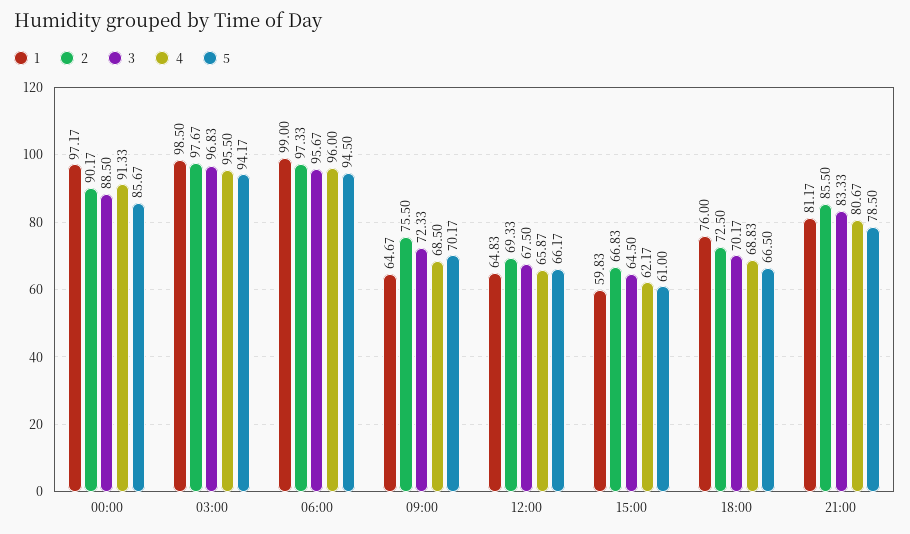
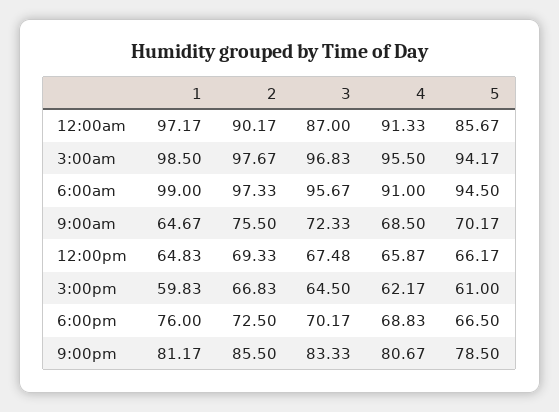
  {
    "1": {
      "00:00": 97.17,
      "03:00": 98.5,
      "06:00": 99,
      "09:00": 64.67,
      "12:00": 64.83,
      "15:00": 59.83,
      "18:00": 76,
      "21:00": 81.17
    },
    "2": {
      "00:00": 90.17,
      "03:00": 97.67,
      "06:00": 97.33,
      "09:00": 75.5,
      "12:00": 69.33,
      "15:00": 66.83,
      "18:00": 72.5,
      "21:00": 85.5
    },
    "3": {
-     "00:00": 88.5,
+     "00:00": 87,
      "03:00": 96.83,
      "06:00": 95.67,
      "09:00": 72.33,
-     "12:00": 67.5,
+     "12:00": 67.48,
      "15:00": 64.5,
      "18:00": 70.17,
      "21:00": 83.33
    },
    "4": {
      "00:00": 91.33,
      "03:00": 95.5,
-     "06:00": 96,
+     "06:00": 91,
      "09:00": 68.5,
      "12:00": 65.87,
      "15:00": 62.17,
      "18:00": 68.83,
      "21:00": 80.67
    },
    "5": {
      "00:00": 85.67,
      "03:00": 94.17,
      "06:00": 94.5,
      "09:00": 70.17,
      "12:00": 66.17,
      "15:00": 61,
      "18:00": 66.5,
      "21:00": 78.5
    }
  }

